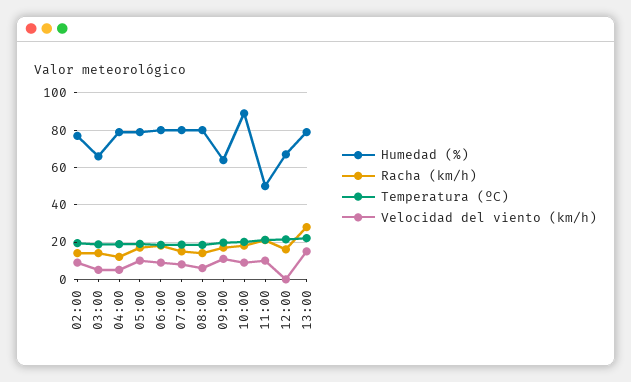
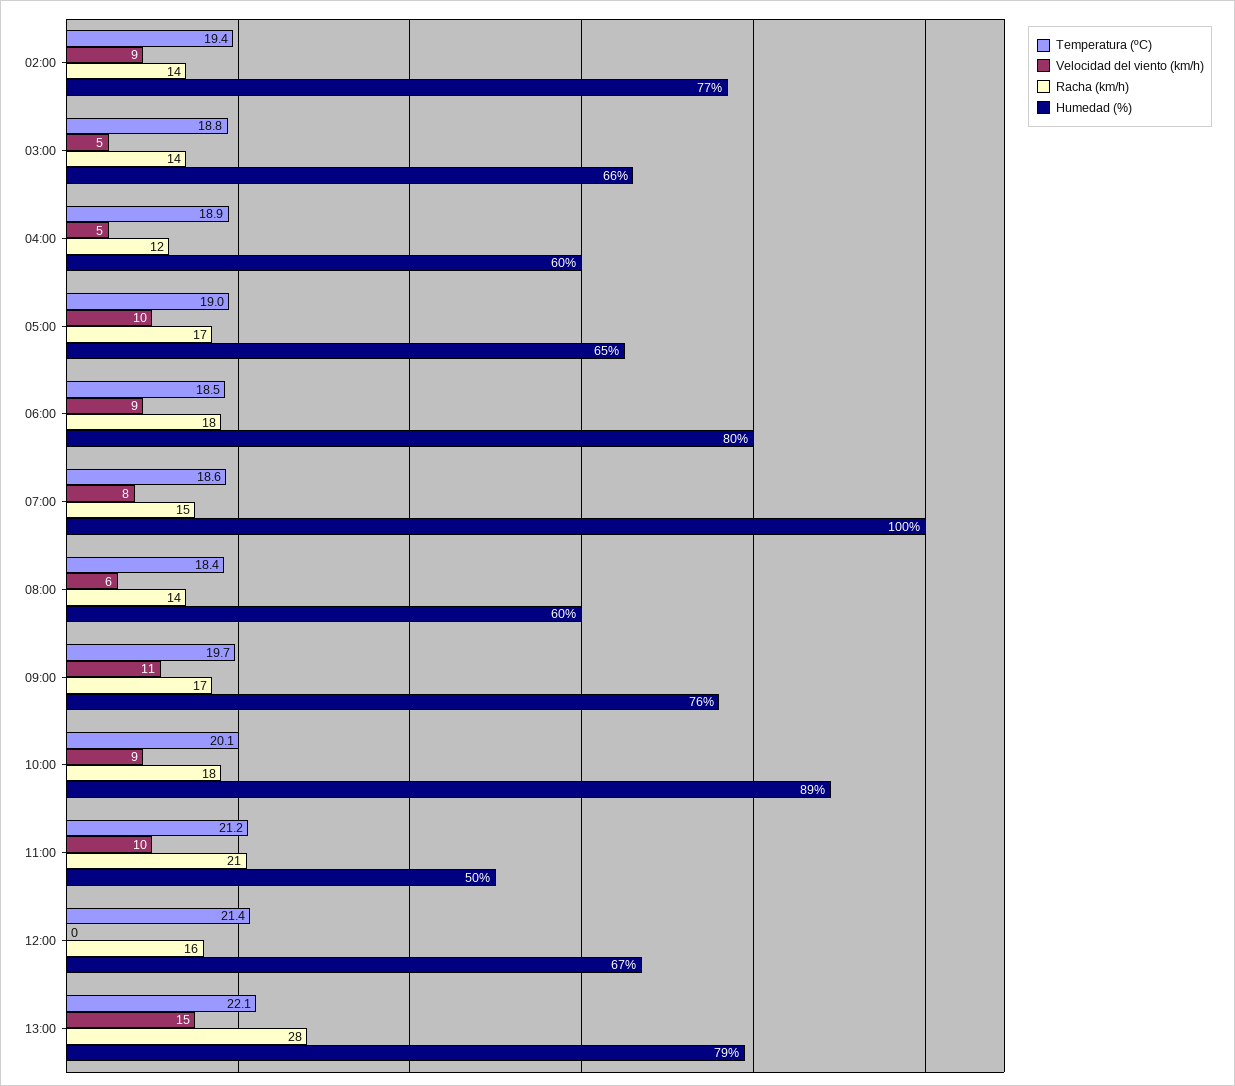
  {
    "Humedad (%)": {
      "02:00": 77,
      "03:00": 66,
-     "04:00": 80,
+     "04:00": 60,
-     "05:00": 80,
+     "05:00": 65,
      "06:00": 80,
-     "07:00": 80,
+     "07:00": 100,
-     "08:00": 80,
+     "08:00": 60,
-     "09:00": 65,
+     "09:00": 76,
      "10:00": 89,
      "11:00": 50,
      "12:00": 67,
      "13:00": 79
    },
    "Racha (km/h)": {
      "02:00": 14,
      "03:00": 14,
      "04:00": 12,
      "05:00": 17,
      "06:00": 18,
      "07:00": 15,
      "08:00": 14,
      "09:00": 17,
      "10:00": 18,
      "11:00": 21,
      "12:00": 16,
      "13:00": 28
    },
    "Temperatura (ºC)": {
      "02:00": 19.4,
      "03:00": 18.8,
      "04:00": 18.9,
      "05:00": 19,
      "06:00": 18.5,
      "07:00": 18.6,
      "08:00": 18.4,
      "09:00": 19.7,
      "10:00": 20.1,
      "11:00": 21.2,
      "12:00": 21.4,
      "13:00": 22.1
    },
    "Velocidad del viento (km/h)": {
      "02:00": 9,
      "03:00": 5,
      "04:00": 5,
      "05:00": 10,
      "06:00": 9,
      "07:00": 8,
      "08:00": 6,
      "09:00": 11,
      "10:00": 9,
      "11:00": 10,
      "12:00": 0,
      "13:00": 15
    }
  }

